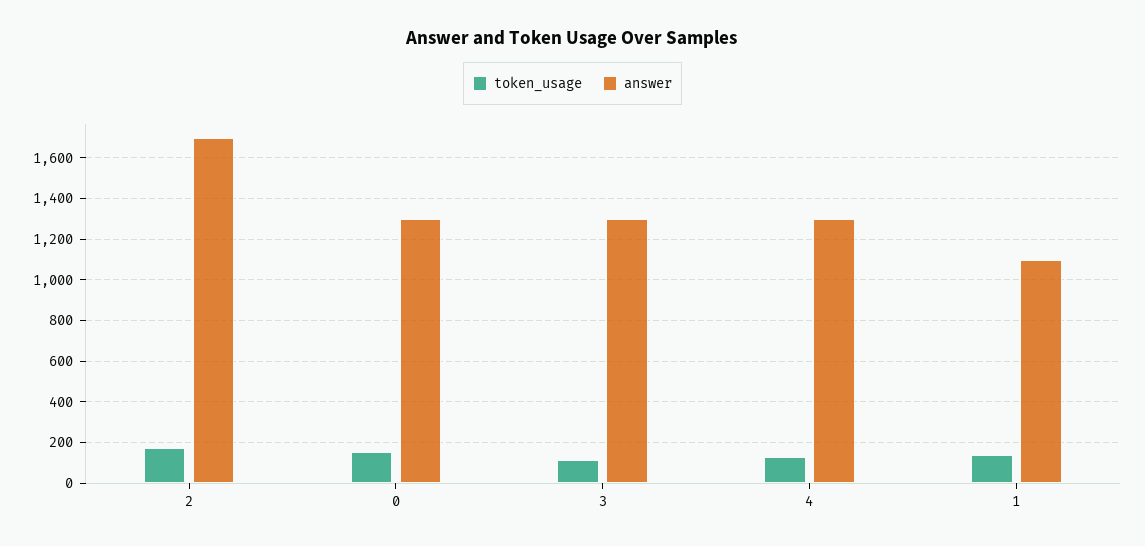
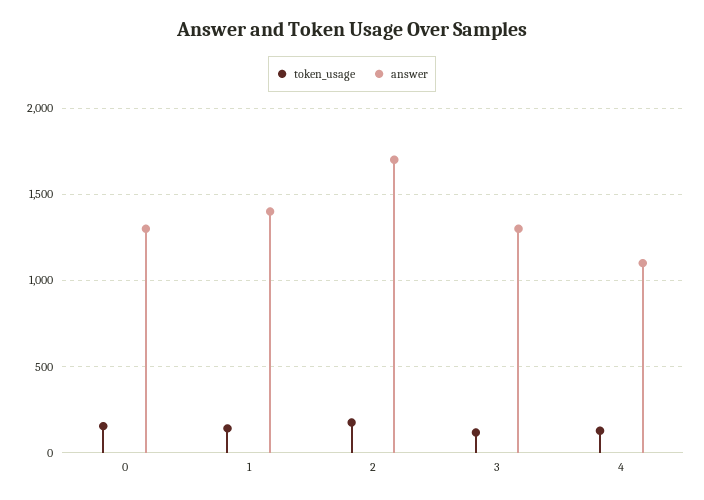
  {
    "token_usage": {
      "2": 200,
      "0": 150,
      "3": 100,
      "4": 150,
      "1": 150
    },
    "answer": {
      "2": 1700,
      "0": 1300,
      "3": 1300,
-     "4": 1300,
+     "4": 1100,
-     "1": 1100
+     "1": 1400
    }
  }

